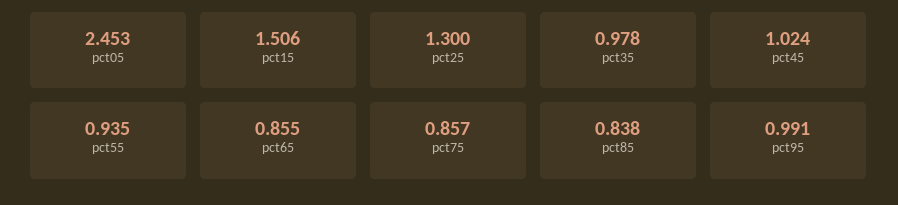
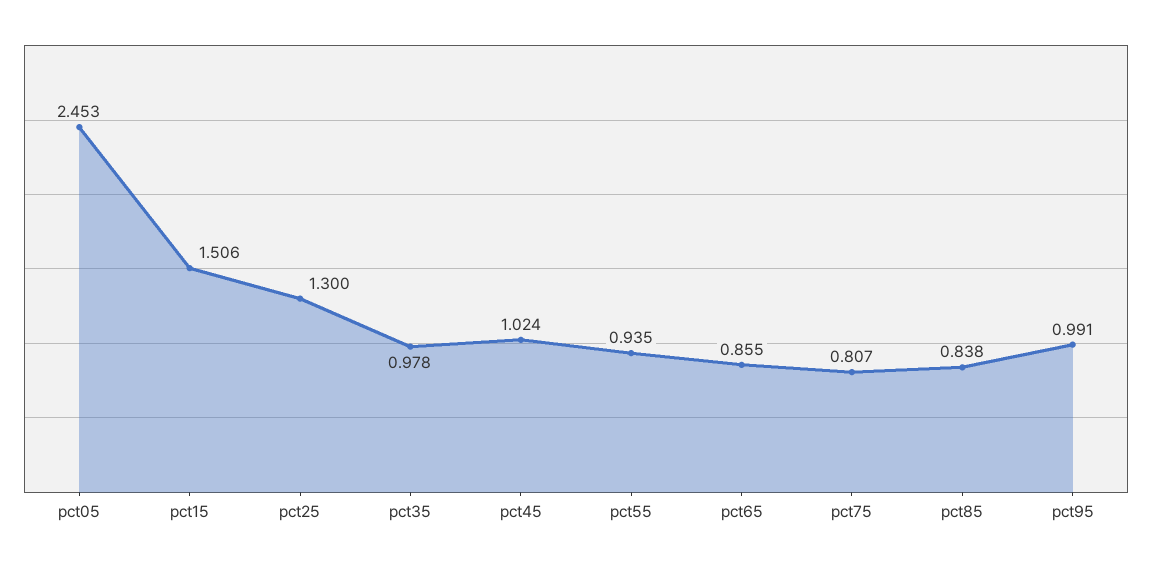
  {
    "pct05": 2.453,
    "pct15": 1.506,
    "pct25": 1.3,
    "pct35": 0.978,
    "pct45": 1.024,
    "pct55": 0.935,
    "pct65": 0.855,
-   "pct75": 0.857,
+   "pct75": 0.807,
    "pct85": 0.838,
    "pct95": 0.991
  }

